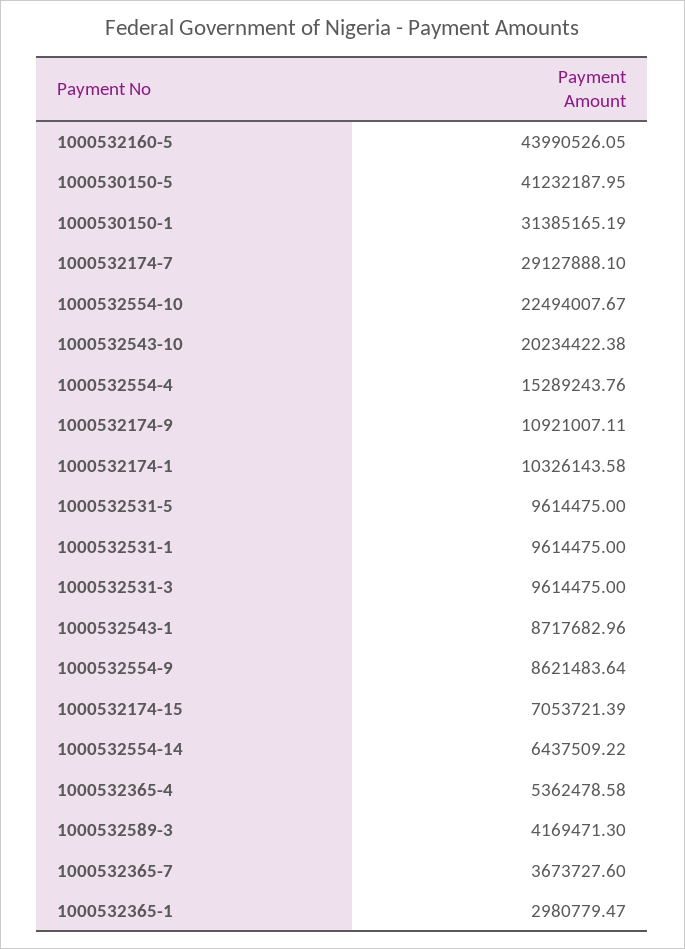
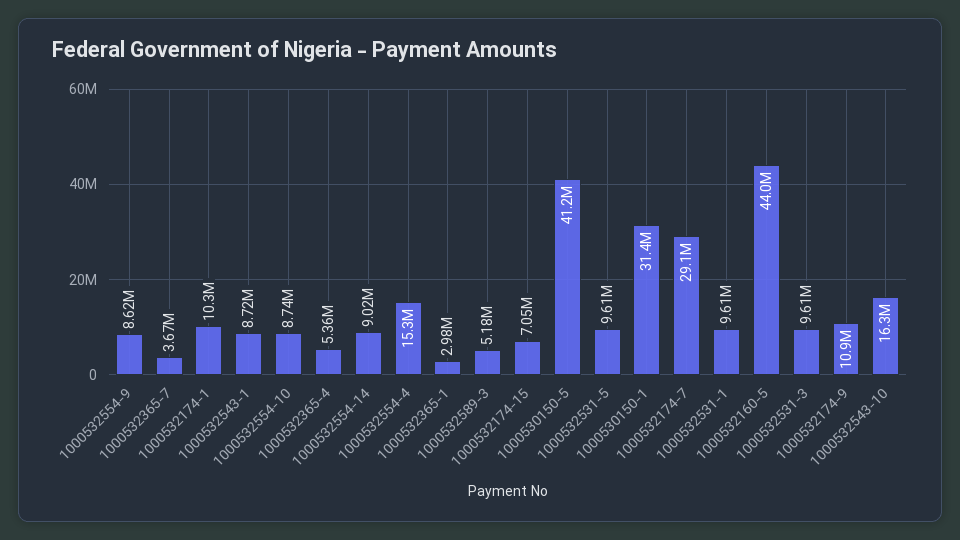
  {
    "1000532160-5": 43990526.05,
    "1000530150-5": 41232187.95,
    "1000530150-1": 31385165.19,
    "1000532174-7": 29127888.1,
-   "1000532554-10": 22494007.67,
+   "1000532554-10": 8740000,
-   "1000532543-10": 20234422.38,
+   "1000532543-10": 16300000,
    "1000532554-4": 15289243.76,
    "1000532174-9": 10921007.11,
    "1000532174-1": 10326143.58,
    "1000532531-5": 9614475,
    "1000532531-1": 9614475,
    "1000532531-3": 9614475,
    "1000532543-1": 8717682.96,
    "1000532554-9": 8621483.64,
    "1000532174-15": 7053721.39,
-   "1000532554-14": 6437509.22,
+   "1000532554-14": 9020000,
    "1000532365-4": 5362478.58,
-   "1000532589-3": 4169471.3,
+   "1000532589-3": 5180000,
    "1000532365-7": 3673727.6,
    "1000532365-1": 2980779.47
  }

